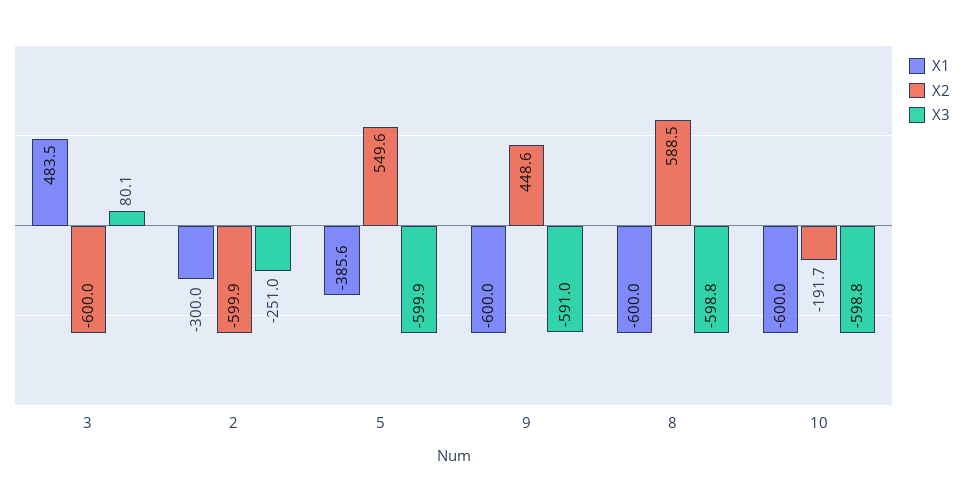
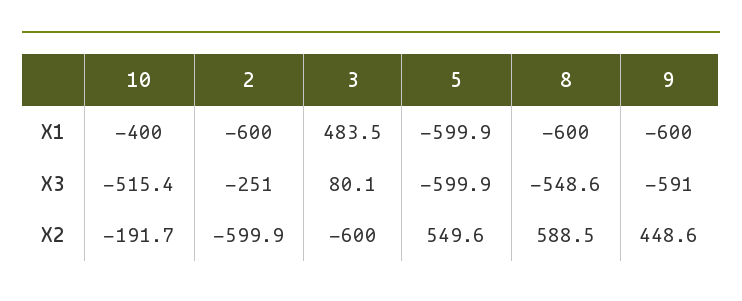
  {
    "X1": {
      "3": 483.5,
-     "2": -300,
+     "2": -600,
-     "5": -385.6,
+     "5": -599.9,
      "9": -600,
      "8": -600,
-     "10": -600
+     "10": -400
    },
    "X2": {
      "3": -600,
      "2": -599.9,
      "5": 549.6,
      "9": 448.6,
      "8": 588.5,
      "10": -191.7
    },
    "X3": {
      "3": 80.1,
      "2": -251,
      "5": -599.9,
      "9": -591,
-     "8": -598.8,
+     "8": -548.6,
-     "10": -598.8
+     "10": -515.4
    }
  }

